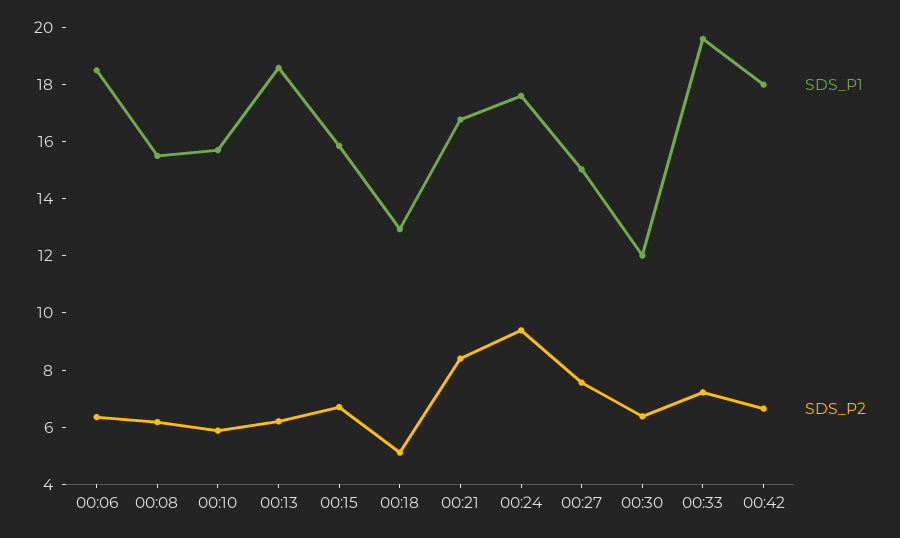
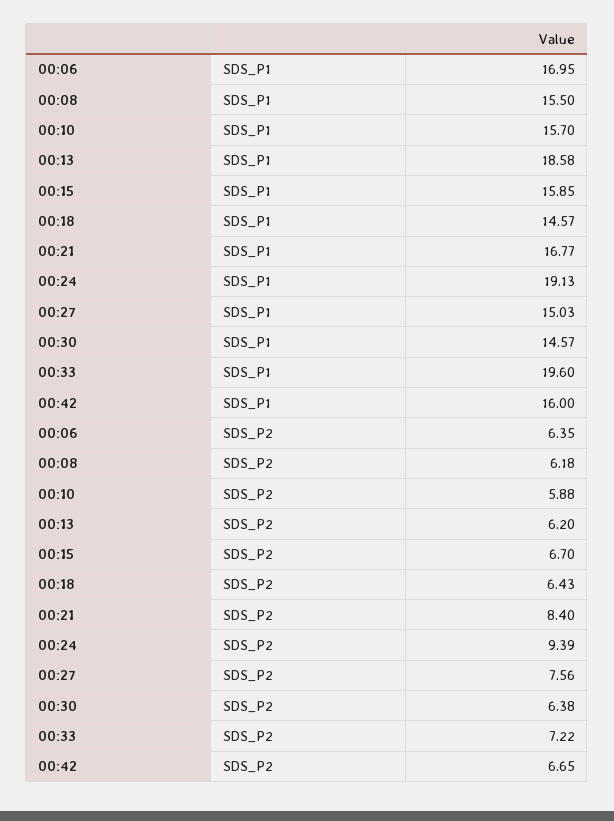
  {
    "SDS_P1": {
-     "00:06": 18.5,
+     "00:06": 16.95,
      "00:08": 15.5,
      "00:10": 15.7,
      "00:13": 18.58,
      "00:15": 15.85,
-     "00:18": 13,
+     "00:18": 14.57,
      "00:21": 16.77,
-     "00:24": 17.5,
+     "00:24": 19.13,
      "00:27": 15.03,
-     "00:30": 12,
+     "00:30": 14.57,
      "00:33": 19.6,
-     "00:42": 18
+     "00:42": 16
    },
    "SDS_P2": {
      "00:06": 6.35,
      "00:08": 6.18,
      "00:10": 5.88,
      "00:13": 6.2,
      "00:15": 6.7,
-     "00:18": 5,
+     "00:18": 6.43,
      "00:21": 8.4,
      "00:24": 9.39,
      "00:27": 7.56,
      "00:30": 6.38,
      "00:33": 7.22,
      "00:42": 6.65
    }
  }

